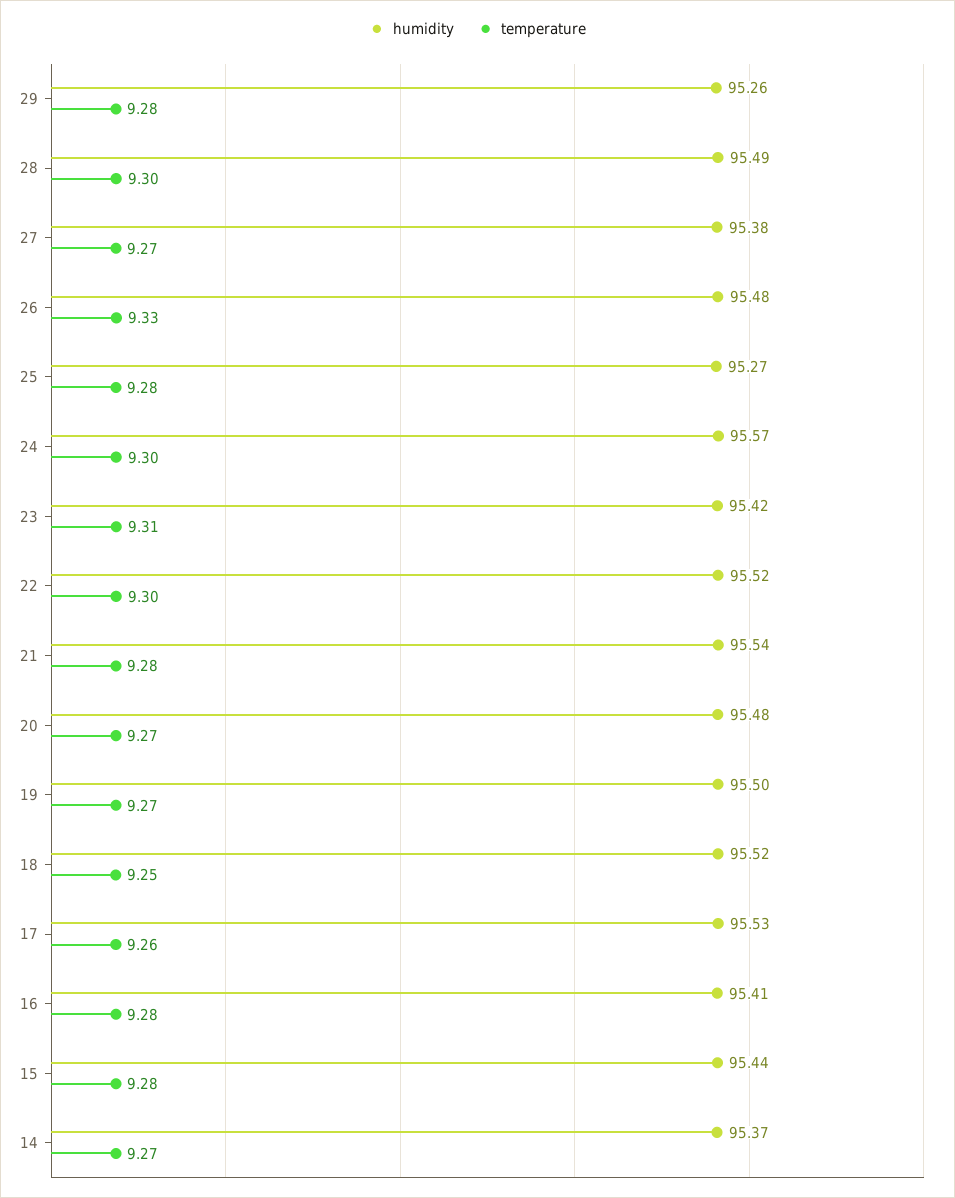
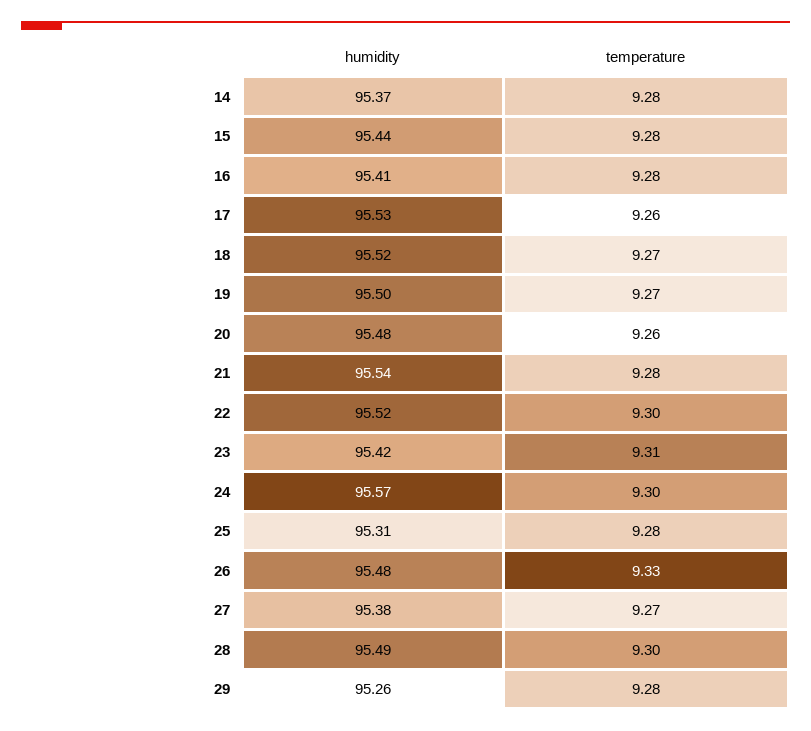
  {
    "humidity": {
      "29": 95.26,
      "28": 95.49,
      "27": 95.38,
      "26": 95.48,
-     "25": 95.27,
+     "25": 95.31,
      "24": 95.57,
      "23": 95.42,
      "22": 95.52,
      "21": 95.54,
      "20": 95.48,
      "19": 95.5,
      "18": 95.52,
      "17": 95.53,
      "16": 95.41,
      "15": 95.44,
      "14": 95.37
    },
    "temperature": {
      "29": 9.28,
      "28": 9.3,
      "27": 9.27,
      "26": 9.33,
      "25": 9.28,
      "24": 9.3,
      "23": 9.31,
      "22": 9.3,
      "21": 9.28,
-     "20": 9.27,
+     "20": 9.26,
      "19": 9.27,
-     "18": 9.25,
+     "18": 9.27,
      "17": 9.26,
      "16": 9.28,
      "15": 9.28,
-     "14": 9.27
+     "14": 9.28
    }
  }

